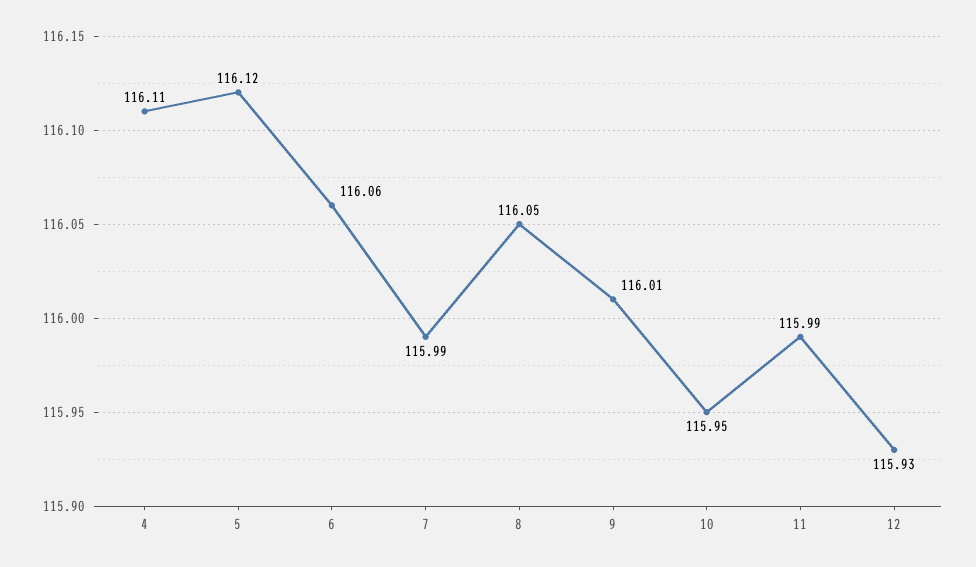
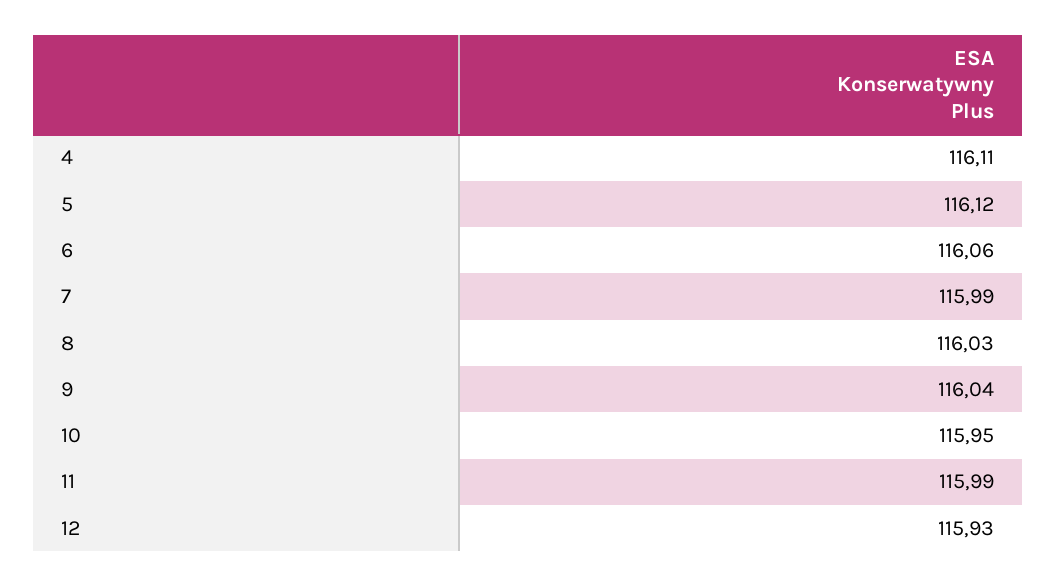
  {
    "4": 116.11,
    "5": 116.12,
    "6": 116.06,
    "7": 115.99,
-   "8": 116.05,
+   "8": 116.03,
-   "9": 116.01,
+   "9": 116.04,
    "10": 115.95,
    "11": 115.99,
    "12": 115.93
  }

